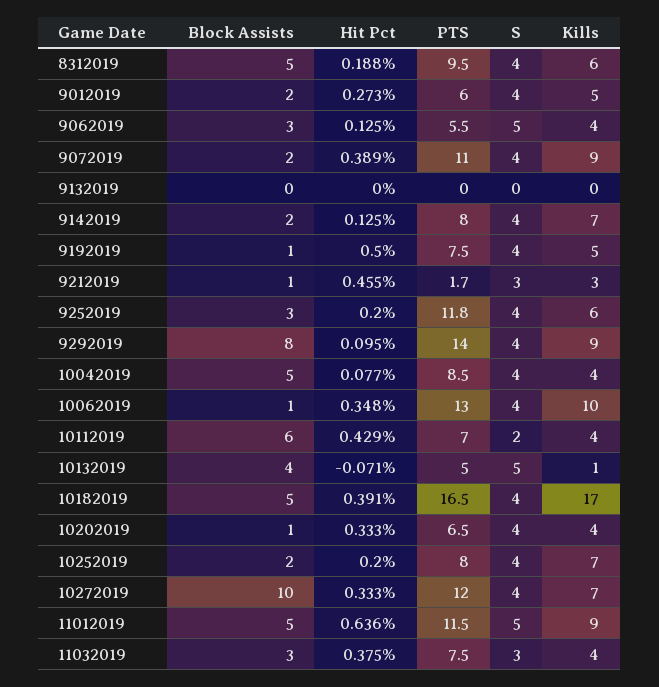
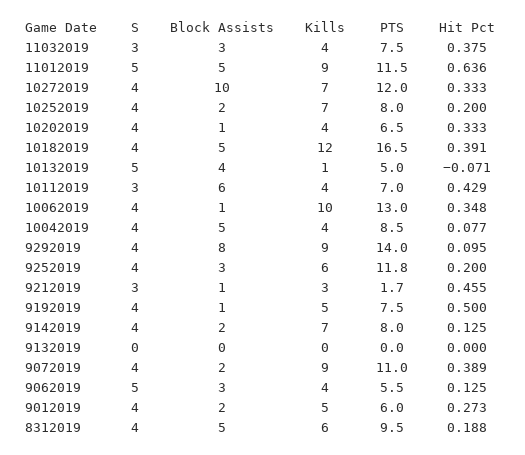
  {
    "Block Assists": {
      "8312019": 5,
      "9012019": 2,
      "9062019": 3,
      "9072019": 2,
      "9132019": 0,
      "9142019": 2,
      "9192019": 1,
      "9212019": 1,
      "9252019": 3,
      "9292019": 8,
      "10042019": 5,
      "10062019": 1,
      "10112019": 6,
      "10132019": 4,
      "10182019": 5,
      "10202019": 1,
      "10252019": 2,
      "10272019": 10,
      "11012019": 5,
      "11032019": 3
    },
    "Hit Pct": {
      "8312019": 0.188,
      "9012019": 0.273,
      "9062019": 0.125,
      "9072019": 0.389,
      "9132019": 0,
      "9142019": 0.125,
      "9192019": 0.5,
      "9212019": 0.455,
      "9252019": 0.2,
      "9292019": 0.095,
      "10042019": 0.077,
      "10062019": 0.348,
      "10112019": 0.429,
      "10132019": -0.071,
      "10182019": 0.391,
      "10202019": 0.333,
      "10252019": 0.2,
      "10272019": 0.333,
      "11012019": 0.636,
      "11032019": 0.375
    },
    "PTS": {
      "8312019": 9.5,
      "9012019": 6,
      "9062019": 5.5,
      "9072019": 11,
      "9132019": 0,
      "9142019": 8,
      "9192019": 7.5,
      "9212019": 1.7,
      "9252019": 11.8,
      "9292019": 14,
      "10042019": 8.5,
      "10062019": 13,
      "10112019": 7,
      "10132019": 5,
      "10182019": 16.5,
      "10202019": 6.5,
      "10252019": 8,
      "10272019": 12,
      "11012019": 11.5,
      "11032019": 7.5
    },
    "S": {
      "8312019": 4,
      "9012019": 4,
      "9062019": 5,
      "9072019": 4,
      "9132019": 0,
      "9142019": 4,
      "9192019": 4,
      "9212019": 3,
      "9252019": 4,
      "9292019": 4,
      "10042019": 4,
      "10062019": 4,
-     "10112019": 2,
+     "10112019": 3,
      "10132019": 5,
      "10182019": 4,
      "10202019": 4,
      "10252019": 4,
      "10272019": 4,
      "11012019": 5,
      "11032019": 3
    },
    "Kills": {
      "8312019": 6,
      "9012019": 5,
      "9062019": 4,
      "9072019": 9,
      "9132019": 0,
      "9142019": 7,
      "9192019": 5,
      "9212019": 3,
      "9252019": 6,
      "9292019": 9,
      "10042019": 4,
      "10062019": 10,
      "10112019": 4,
      "10132019": 1,
-     "10182019": 17,
+     "10182019": 12,
      "10202019": 4,
      "10252019": 7,
      "10272019": 7,
      "11012019": 9,
      "11032019": 4
    }
  }

